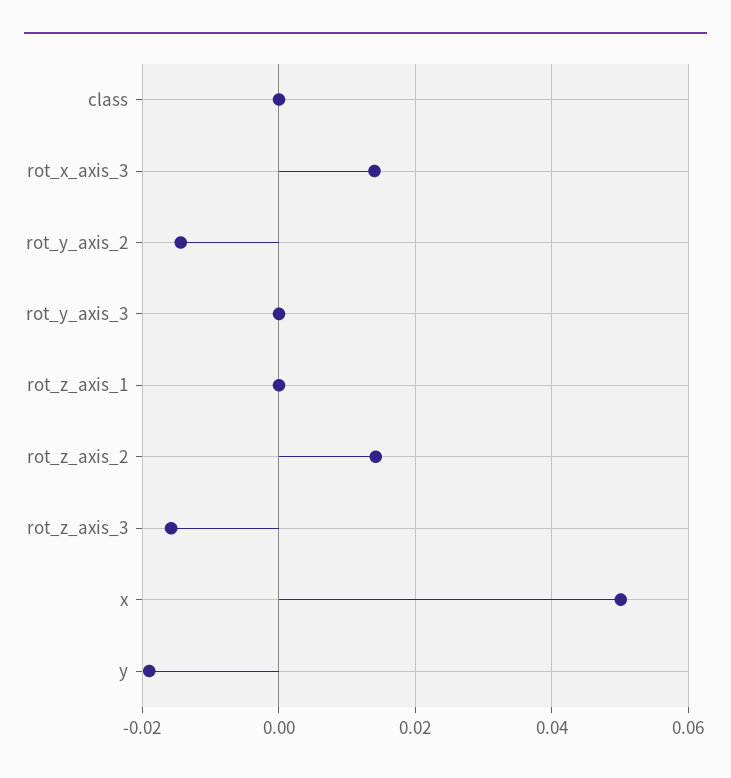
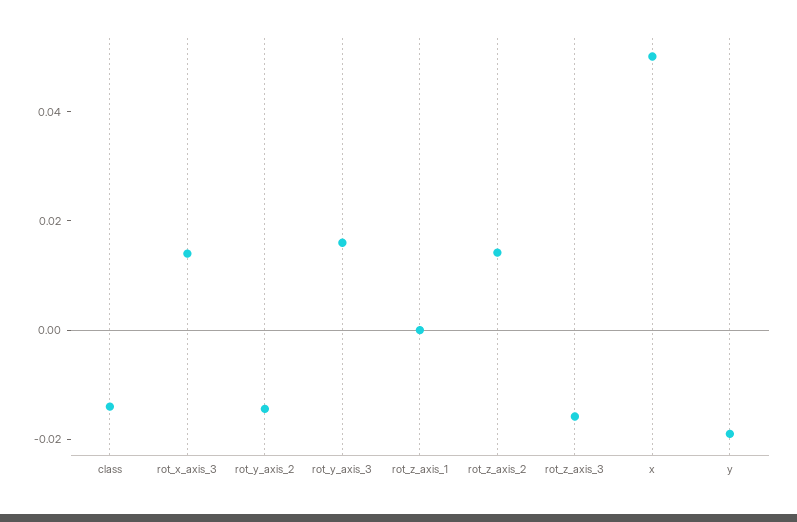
  {
-   "class": 0,
+   "class": -0.015,
    "rot_x_axis_3": 0.014,
    "rot_y_axis_2": -0.014,
-   "rot_y_axis_3": 0,
+   "rot_y_axis_3": 0.015,
    "rot_z_axis_1": 0,
    "rot_z_axis_2": 0.014,
    "rot_z_axis_3": -0.016,
    "x": 0.05,
    "y": -0.02
  }

